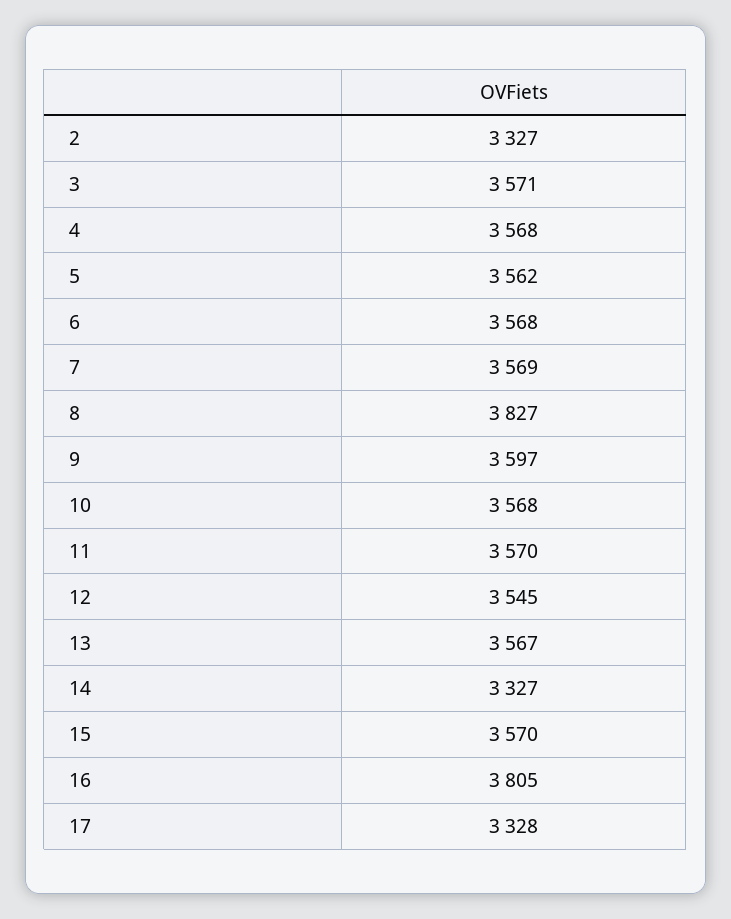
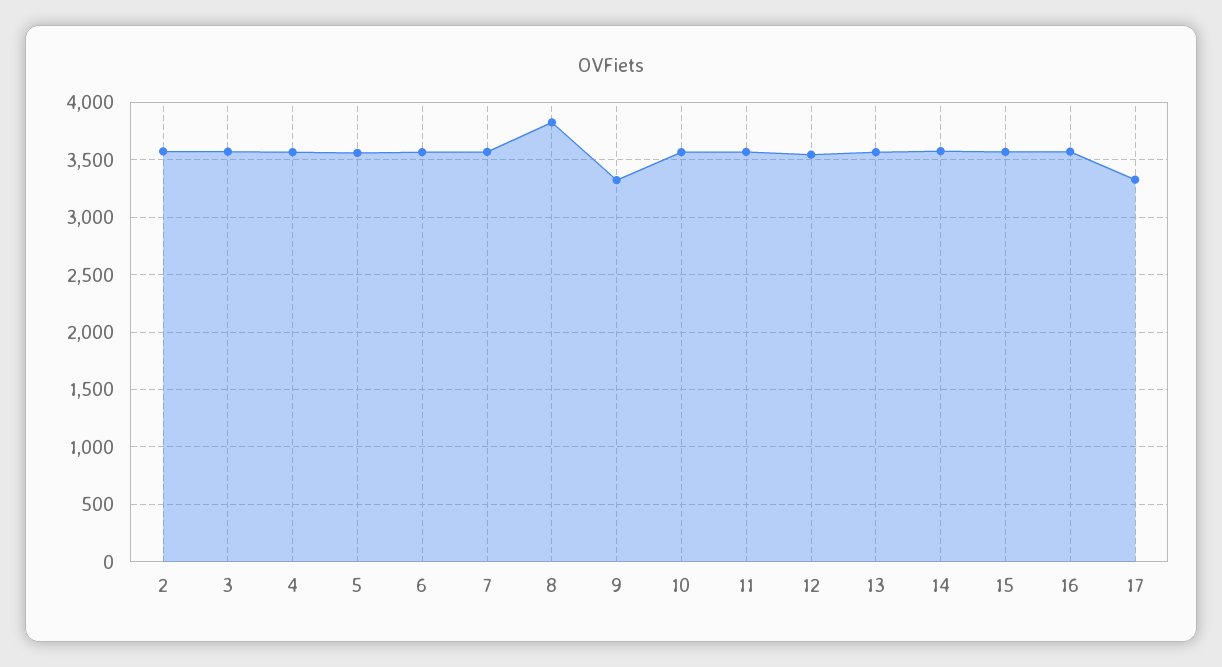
  {
-   "2": 3327,
+   "2": 3600,
    "3": 3571,
    "4": 3568,
    "5": 3562,
    "6": 3568,
    "7": 3569,
    "8": 3827,
-   "9": 3597,
+   "9": 3300,
    "10": 3568,
    "11": 3570,
    "12": 3545,
    "13": 3567,
-   "14": 3327,
+   "14": 3600,
    "15": 3570,
-   "16": 3805,
+   "16": 3600,
    "17": 3328
  }

